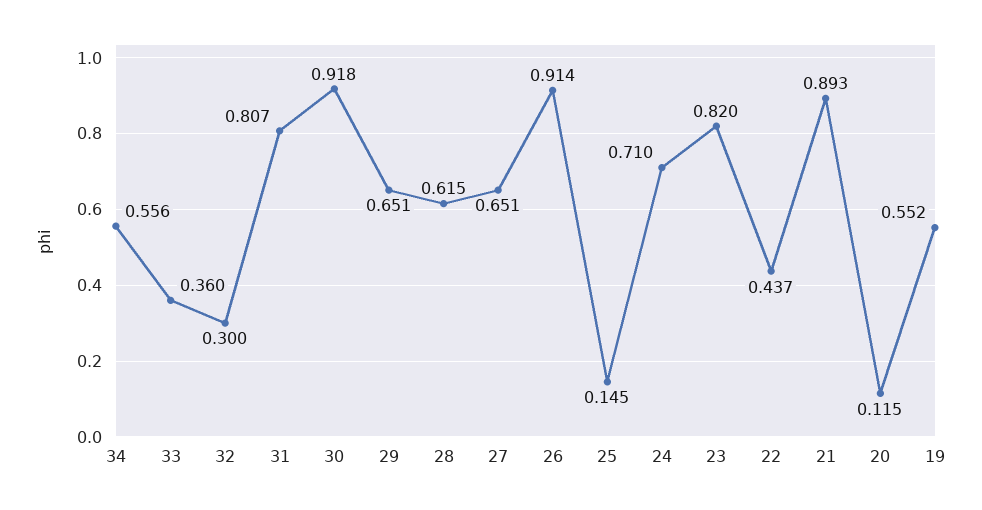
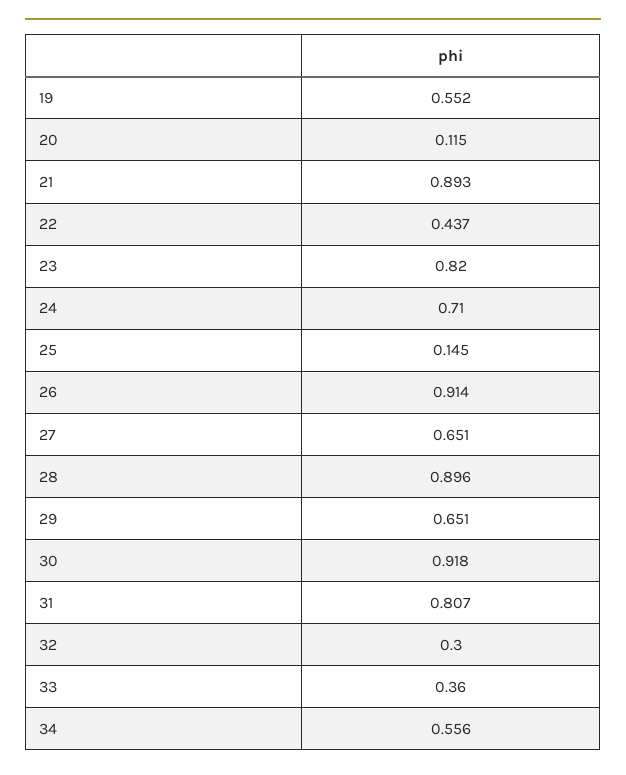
  {
    "34": 0.556,
    "33": 0.36,
    "32": 0.3,
    "31": 0.807,
    "30": 0.918,
    "29": 0.651,
-   "28": 0.615,
+   "28": 0.896,
    "27": 0.651,
    "26": 0.914,
    "25": 0.145,
    "24": 0.71,
    "23": 0.82,
    "22": 0.437,
    "21": 0.893,
    "20": 0.115,
    "19": 0.552
  }

